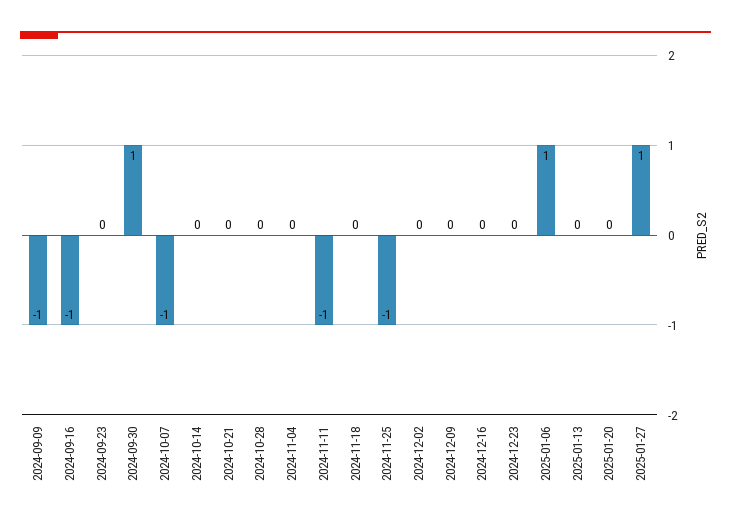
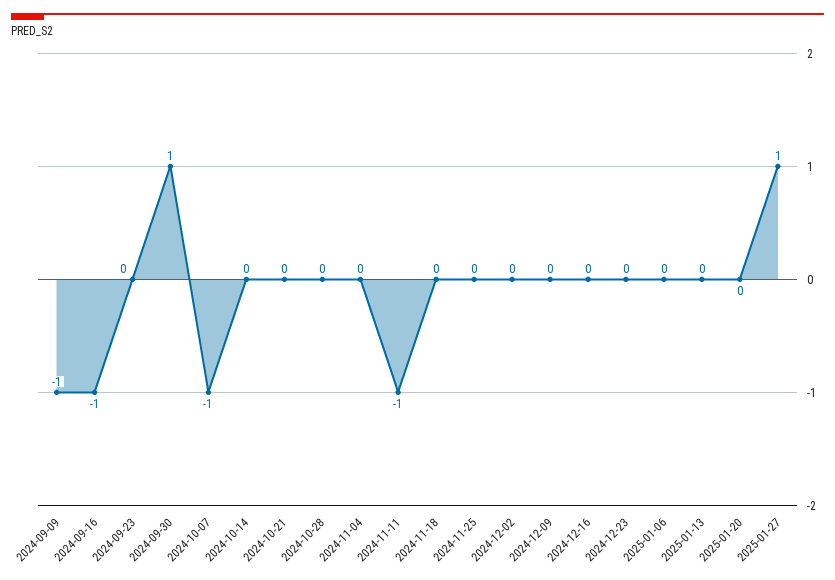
  {
    "2024-09-09": -1,
    "2024-09-16": -1,
    "2024-09-23": 0,
    "2024-09-30": 1,
    "2024-10-07": -1,
    "2024-10-14": 0,
    "2024-10-21": 0,
    "2024-10-28": 0,
    "2024-11-04": 0,
    "2024-11-11": -1,
    "2024-11-18": 0,
-   "2024-11-25": -1,
+   "2024-11-25": 0,
    "2024-12-02": 0,
    "2024-12-09": 0,
    "2024-12-16": 0,
    "2024-12-23": 0,
-   "2025-01-06": 1,
+   "2025-01-06": 0,
    "2025-01-13": 0,
    "2025-01-20": 0,
    "2025-01-27": 1
  }

